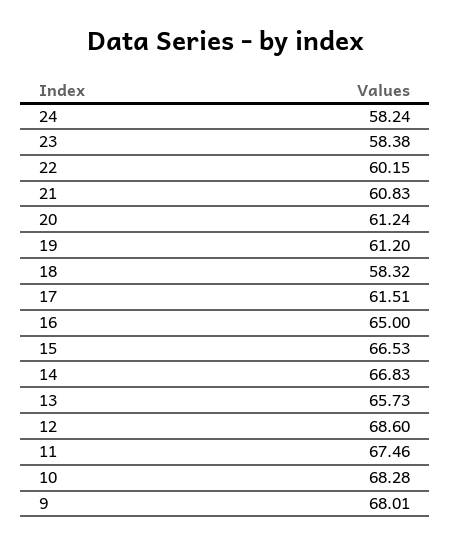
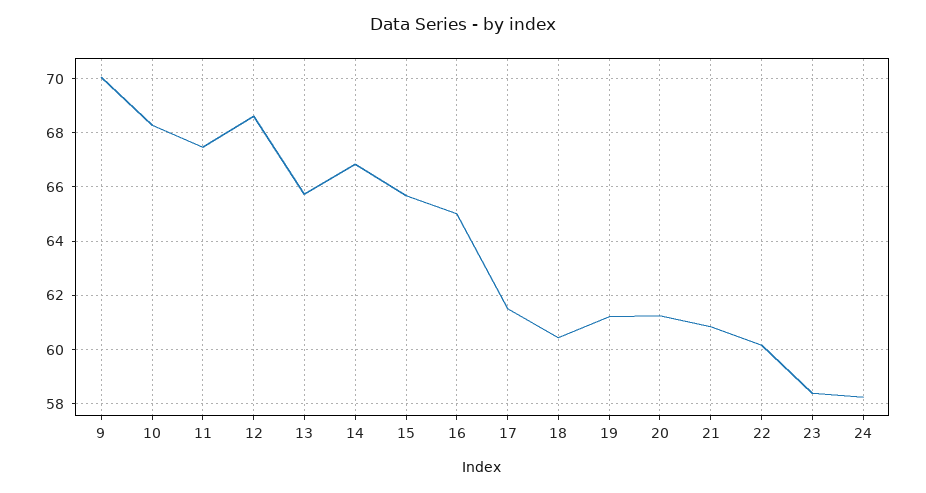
  {
    "24": 58.24,
    "23": 58.38,
    "22": 60.15,
    "21": 60.83,
    "20": 61.24,
    "19": 61.2,
-   "18": 58.32,
+   "18": 60.5,
    "17": 61.51,
    "16": 65,
-   "15": 66.53,
+   "15": 65.75,
    "14": 66.83,
    "13": 65.73,
    "12": 68.6,
    "11": 67.46,
    "10": 68.28,
-   "9": 68.01
+   "9": 70
  }

